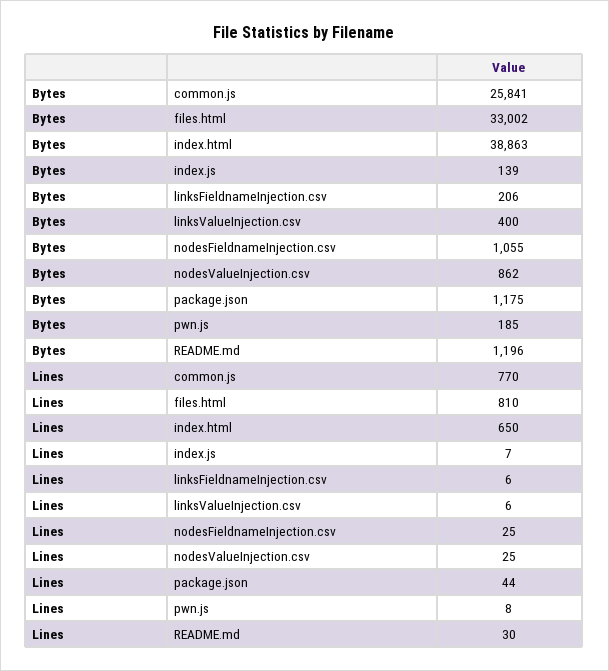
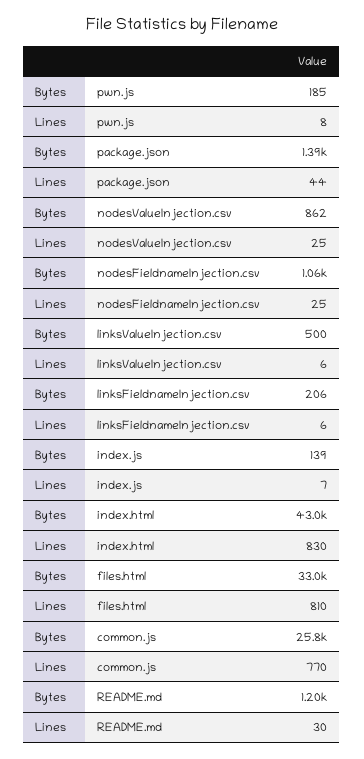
  {
    "Bytes": {
      "common.js": 25841,
      "files.html": 33002,
-     "index.html": 38863,
+     "index.html": 43000,
      "index.js": 139,
      "linksFieldnameInjection.csv": 206,
-     "linksValueInjection.csv": 400,
+     "linksValueInjection.csv": 500,
      "nodesFieldnameInjection.csv": 1055,
      "nodesValueInjection.csv": 862,
-     "package.json": 1175,
+     "package.json": 1390,
      "pwn.js": 185,
      "README.md": 1196
    },
    "Lines": {
      "common.js": 770,
      "files.html": 810,
-     "index.html": 650,
+     "index.html": 830,
      "index.js": 7,
      "linksFieldnameInjection.csv": 6,
      "linksValueInjection.csv": 6,
      "nodesFieldnameInjection.csv": 25,
      "nodesValueInjection.csv": 25,
      "package.json": 44,
      "pwn.js": 8,
      "README.md": 30
    }
  }

